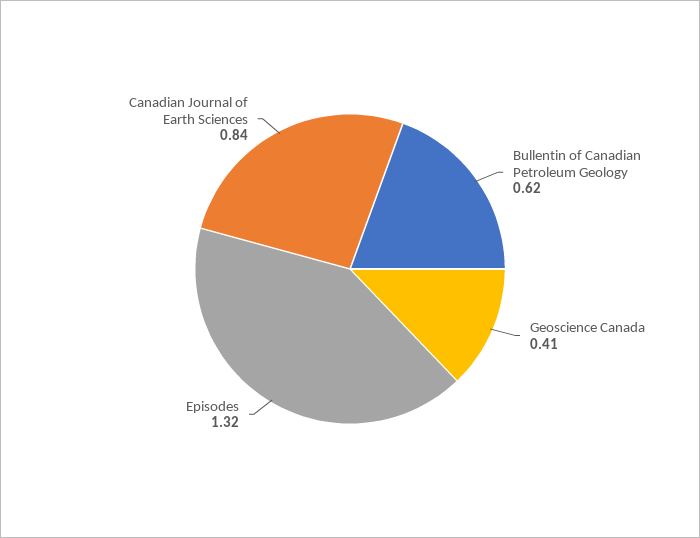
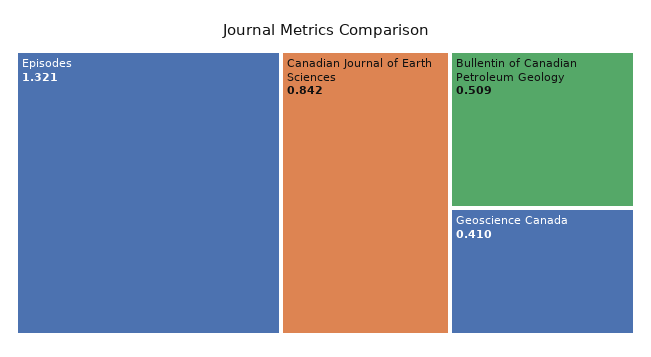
  {
-   "Bullentin of Canadian Petroleum Geology": 0.62,
+   "Bullentin of Canadian Petroleum Geology": 0.509,
    "Geoscience Canada": 0.41,
    "Episodes": 1.321,
    "Canadian Journal of Earth Sciences": 0.842
  }

